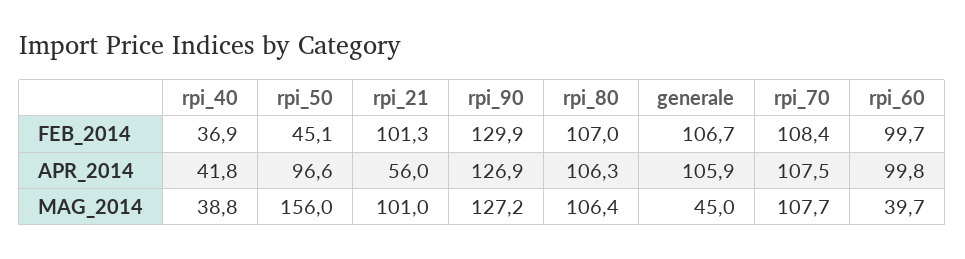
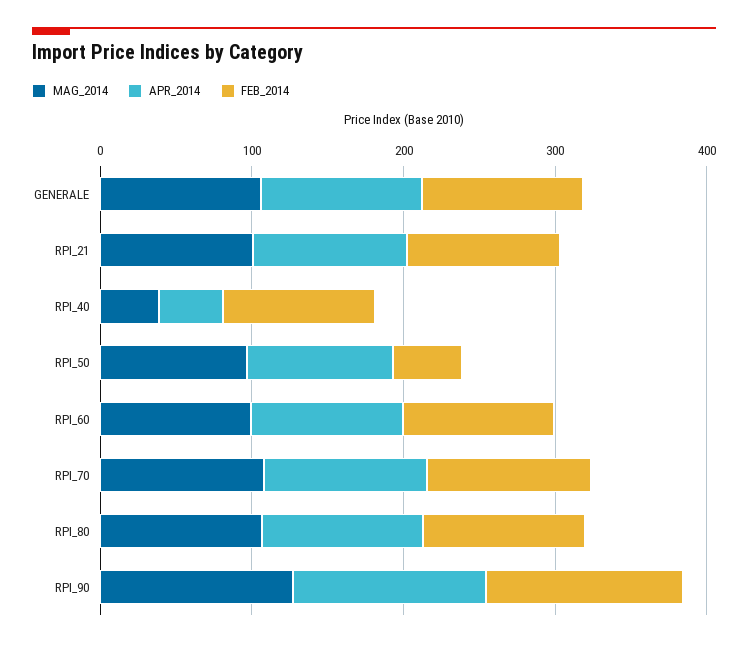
  {
    "FEB_2014": {
-     "rpi_40": 36.9,
+     "rpi_40": 100,
      "rpi_50": 45.1,
      "rpi_21": 101.3,
      "rpi_90": 129.9,
      "rpi_80": 107,
      "generale": 106.7,
      "rpi_70": 108.4,
      "rpi_60": 99.7
    },
    "APR_2014": {
      "rpi_40": 41.8,
      "rpi_50": 96.6,
-     "rpi_21": 56,
+     "rpi_21": 100,
      "rpi_90": 126.9,
      "rpi_80": 106.3,
      "generale": 105.9,
      "rpi_70": 107.5,
      "rpi_60": 99.8
    },
    "MAG_2014": {
      "rpi_40": 38.8,
-     "rpi_50": 156,
+     "rpi_50": 100,
      "rpi_21": 101,
      "rpi_90": 127.2,
      "rpi_80": 106.4,
-     "generale": 45,
+     "generale": 100,
      "rpi_70": 107.7,
-     "rpi_60": 39.7
+     "rpi_60": 100
    }
  }

